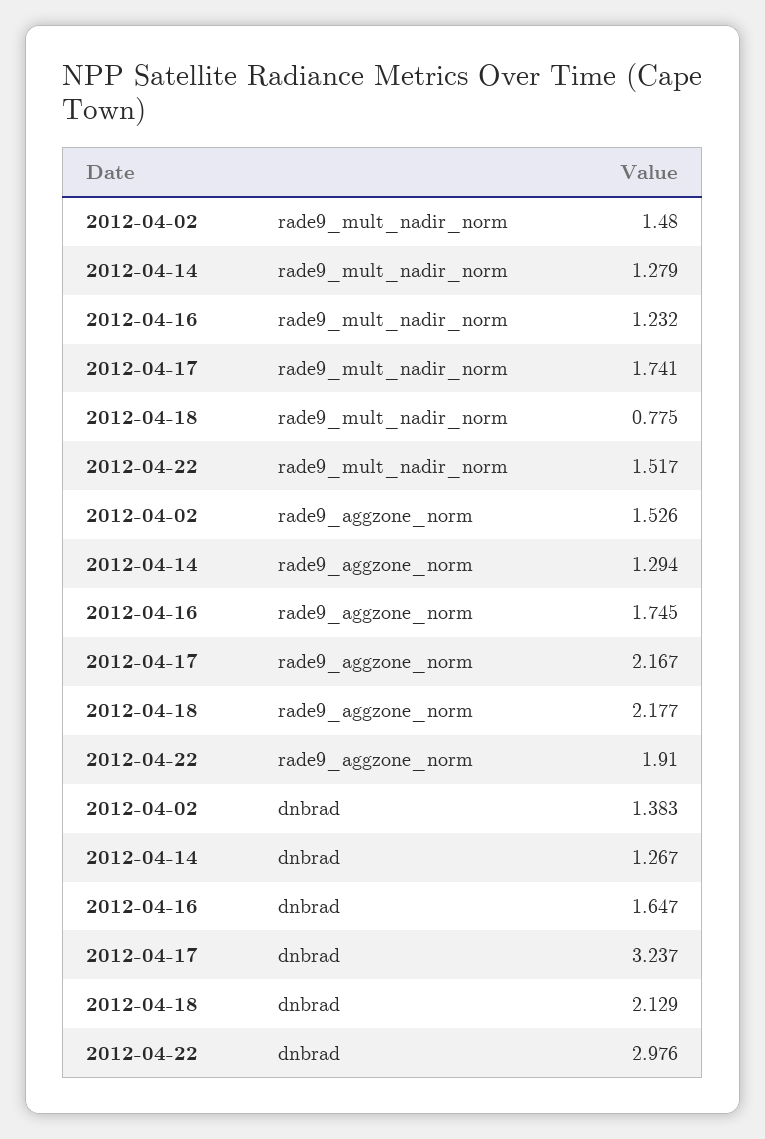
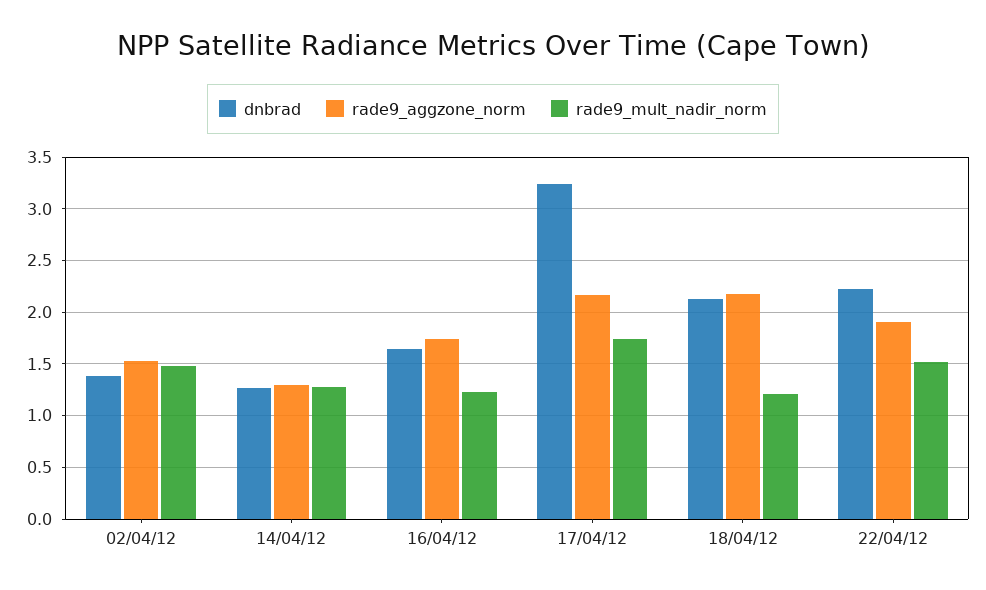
  {
    "rade9_mult_nadir_norm": {
      "2012-04-02": 1.48,
      "2012-04-14": 1.279,
      "2012-04-16": 1.232,
      "2012-04-17": 1.741,
-     "2012-04-18": 0.775,
+     "2012-04-18": 1.2,
      "2012-04-22": 1.517
    },
    "rade9_aggzone_norm": {
      "2012-04-02": 1.526,
      "2012-04-14": 1.294,
      "2012-04-16": 1.745,
      "2012-04-17": 2.167,
      "2012-04-18": 2.177,
      "2012-04-22": 1.91
    },
    "dnbrad": {
      "2012-04-02": 1.383,
      "2012-04-14": 1.267,
      "2012-04-16": 1.647,
      "2012-04-17": 3.237,
      "2012-04-18": 2.129,
-     "2012-04-22": 2.976
+     "2012-04-22": 2.2
    }
  }

